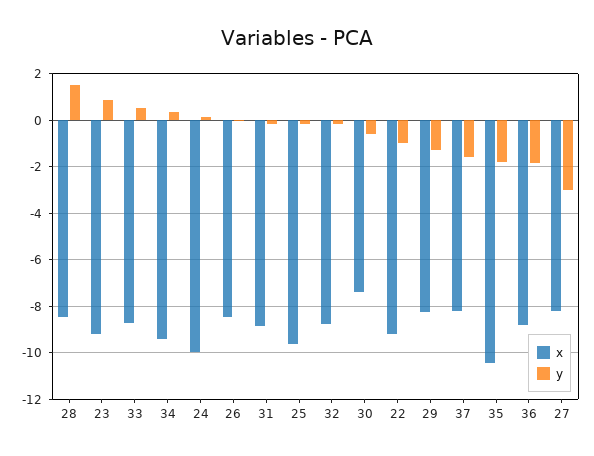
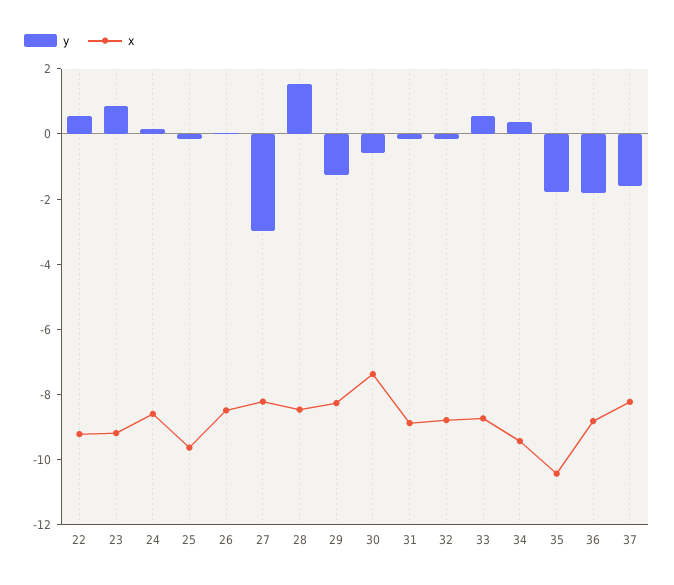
  {
    "x": {
      "28": -8.5,
      "23": -9,
      "33": -8.5,
      "34": -9.5,
-     "24": -10,
+     "24": -8.5,
      "26": -8.5,
      "31": -9,
      "25": -9.5,
      "32": -9,
      "30": -7.5,
      "22": -9,
      "29": -8.5,
      "37": -8,
      "35": -10.5,
      "36": -9,
      "27": -8
    },
    "y": {
      "28": 1.5,
      "23": 1,
      "33": 0.5,
      "34": 0.5,
      "24": 0,
      "26": 0,
      "31": 0,
      "25": 0,
      "32": 0,
      "30": -0.5,
-     "22": -1,
+     "22": 0.5,
      "29": -1.5,
      "37": -1.5,
      "35": -2,
      "36": -2,
      "27": -3
    }
  }

